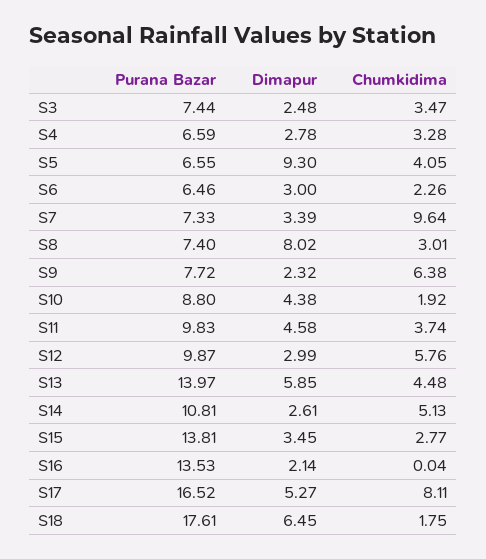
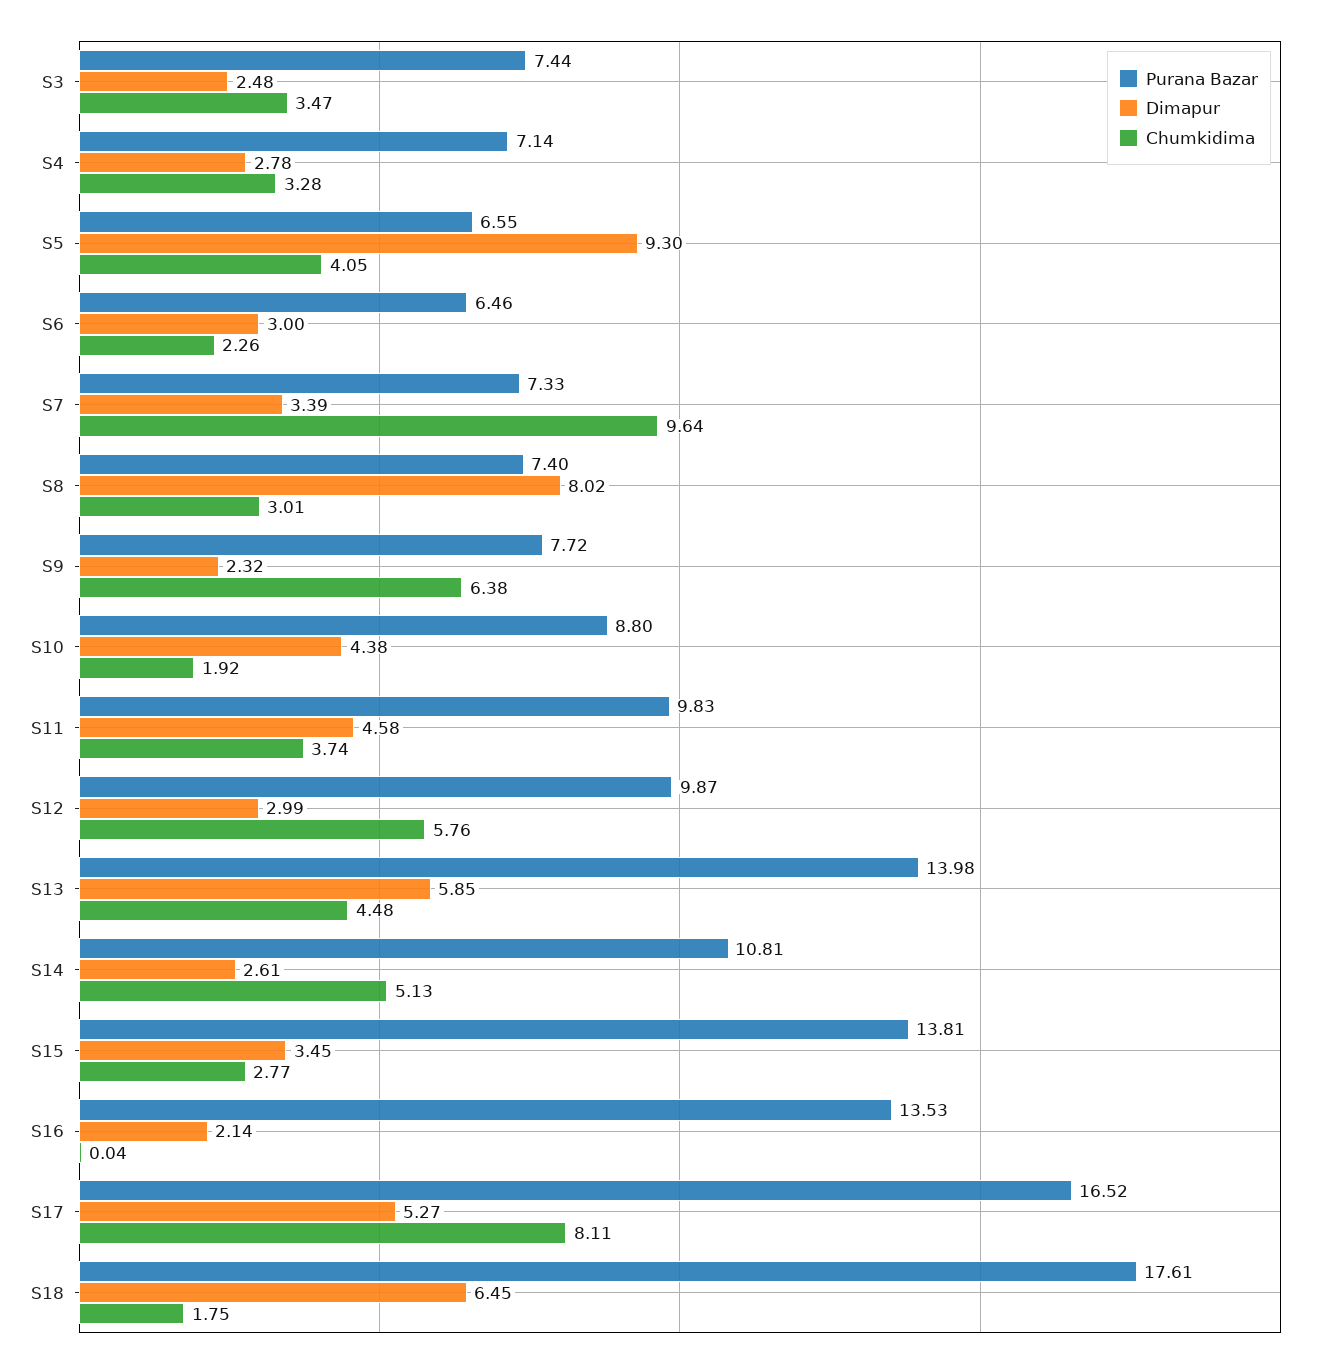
  {
    "Purana Bazar": {
      "S3": 7.44,
-     "S4": 6.59,
+     "S4": 7.14,
      "S5": 6.55,
      "S6": 6.46,
      "S7": 7.33,
      "S8": 7.4,
      "S9": 7.72,
      "S10": 8.8,
      "S11": 9.83,
      "S12": 9.87,
-     "S13": 13.97,
+     "S13": 13.98,
      "S14": 10.81,
      "S15": 13.81,
      "S16": 13.53,
      "S17": 16.52,
      "S18": 17.61
    },
    "Dimapur": {
      "S3": 2.48,
      "S4": 2.78,
      "S5": 9.3,
      "S6": 3,
      "S7": 3.39,
      "S8": 8.02,
      "S9": 2.32,
      "S10": 4.38,
      "S11": 4.58,
      "S12": 2.99,
      "S13": 5.85,
      "S14": 2.61,
      "S15": 3.45,
      "S16": 2.14,
      "S17": 5.27,
      "S18": 6.45
    },
    "Chumkidima": {
      "S3": 3.47,
      "S4": 3.28,
      "S5": 4.05,
      "S6": 2.26,
      "S7": 9.64,
      "S8": 3.01,
      "S9": 6.38,
      "S10": 1.92,
      "S11": 3.74,
      "S12": 5.76,
      "S13": 4.48,
      "S14": 5.13,
      "S15": 2.77,
      "S16": 0.04,
      "S17": 8.11,
      "S18": 1.75
    }
  }

